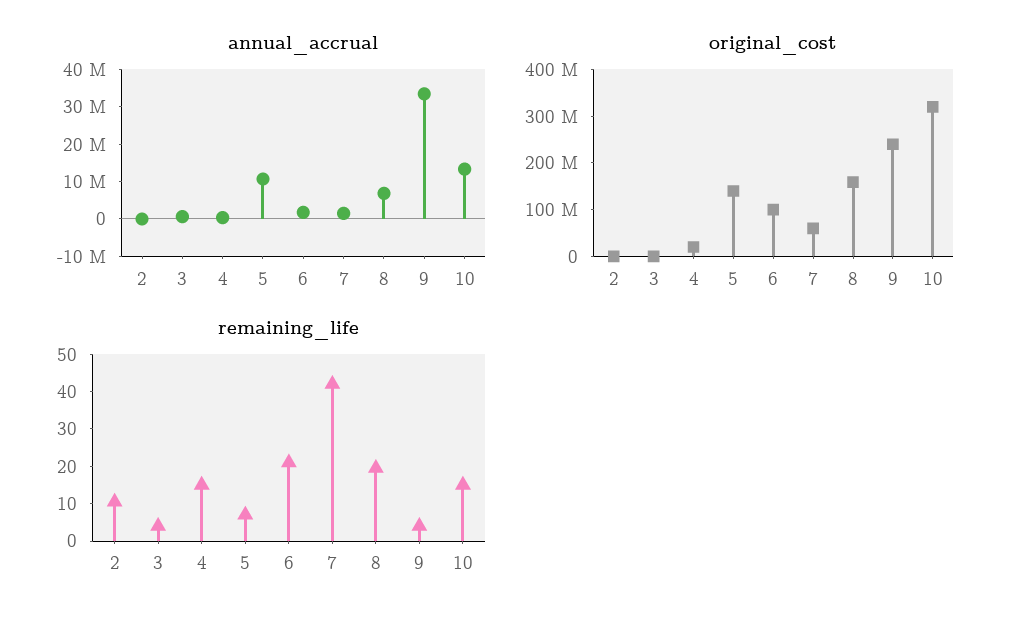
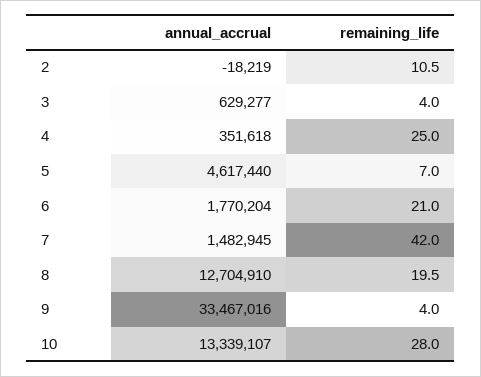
  {
    "annual_accrual": {
      "2": -18219,
      "3": 629277,
      "4": 351618,
-     "5": 10000000,
+     "5": 4617440,
      "6": 1770204,
      "7": 1482945,
-     "8": 7500000,
+     "8": 12704910,
      "9": 33467016,
      "10": 13339107
    },
-   "original_cost": {
-     "2": 0,
-     "3": 0,
-     "4": 20000000,
-     "5": 140000000,
-     "6": 100000000,
-     "7": 60000000,
-     "8": 160000000,
-     "9": 240000000,
-     "10": 320000000
-   },
    "remaining_life": {
      "2": 10.5,
      "3": 4,
-     "4": 15,
+     "4": 25,
      "5": 7,
      "6": 21,
      "7": 42,
      "8": 19.5,
      "9": 4,
-     "10": 15
+     "10": 28
    }
  }

